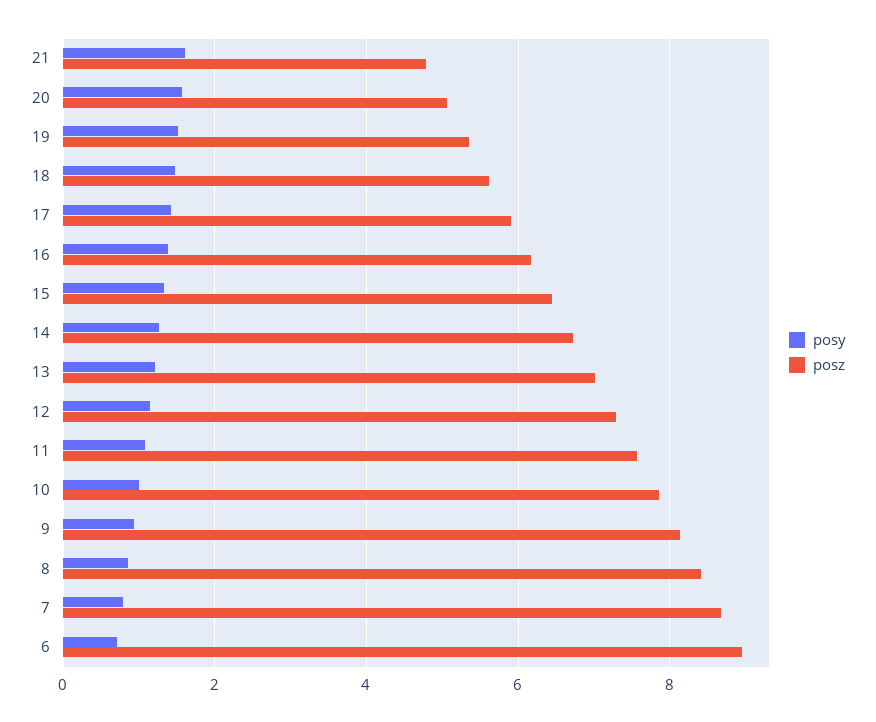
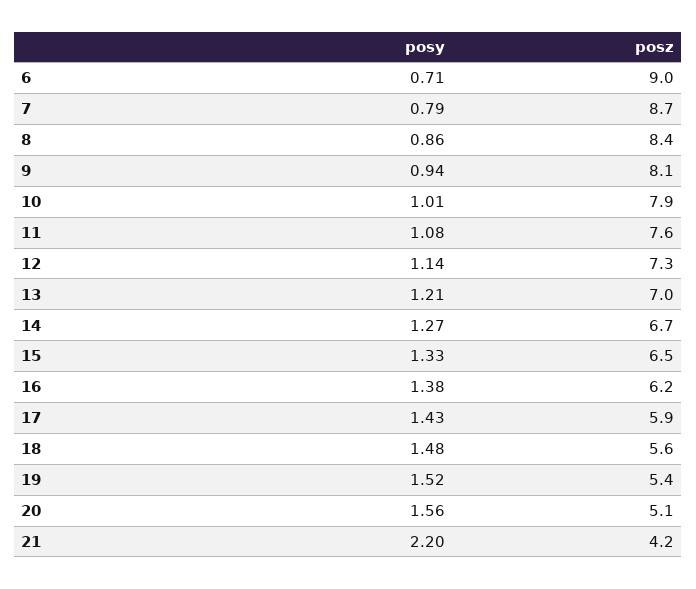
  {
    "posy": {
-     "21": 1.6,
+     "21": 2.2,
      "20": 1.56,
      "19": 1.52,
      "18": 1.48,
      "17": 1.43,
      "16": 1.38,
      "15": 1.33,
      "14": 1.27,
      "13": 1.21,
      "12": 1.14,
      "11": 1.08,
      "10": 1.01,
      "9": 0.94,
      "8": 0.86,
      "7": 0.79,
      "6": 0.71
    },
    "posz": {
-     "21": 4.8,
+     "21": 4.2,
      "20": 5.1,
      "19": 5.4,
      "18": 5.6,
      "17": 5.9,
      "16": 6.2,
      "15": 6.5,
      "14": 6.7,
      "13": 7,
      "12": 7.3,
      "11": 7.6,
      "10": 7.9,
      "9": 8.1,
      "8": 8.4,
      "7": 8.7,
      "6": 9
    }
  }

